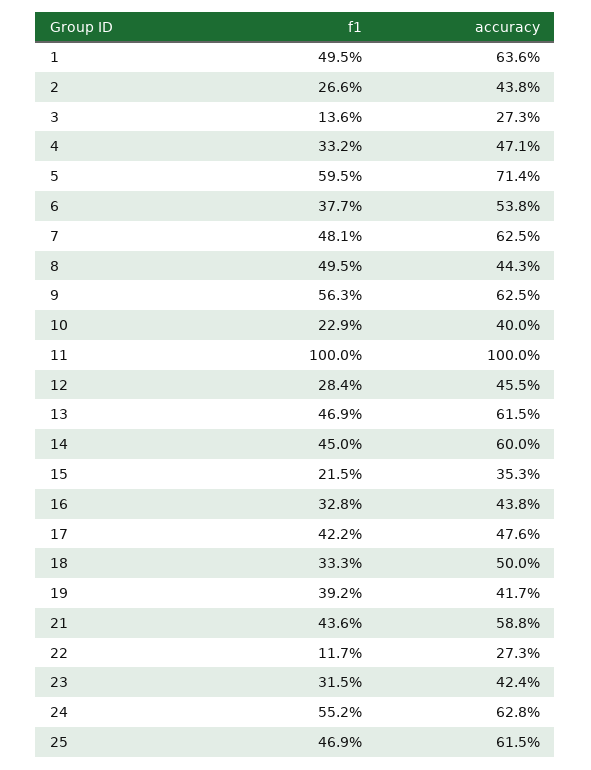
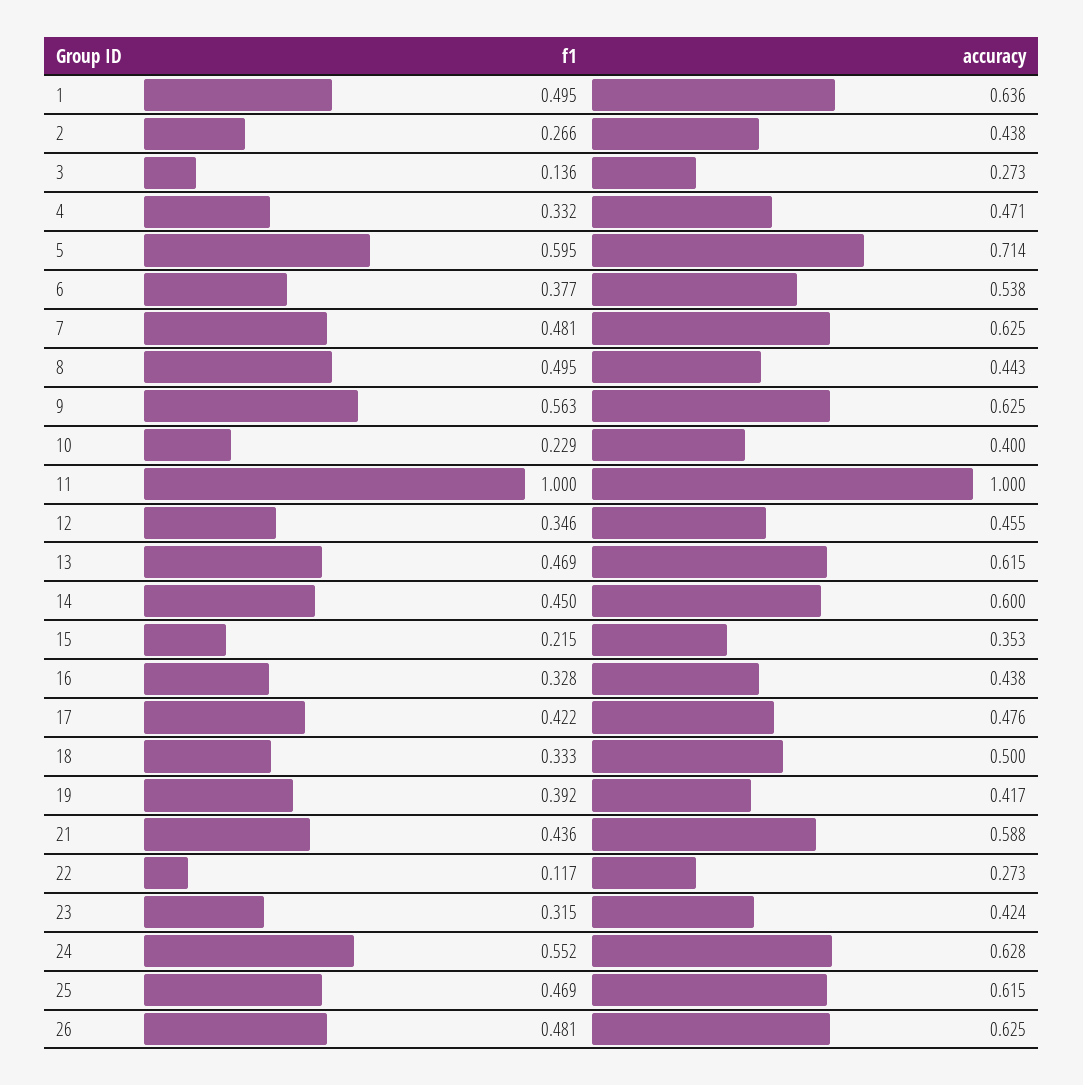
  {
    "f1": {
      "1": 0.495,
      "2": 0.266,
      "3": 0.136,
      "4": 0.332,
      "5": 0.595,
      "6": 0.377,
      "7": 0.481,
      "8": 0.495,
      "9": 0.563,
      "10": 0.229,
      "11": 1,
-     "12": 0.284,
+     "12": 0.346,
      "13": 0.469,
      "14": 0.45,
      "15": 0.215,
      "16": 0.328,
      "17": 0.422,
      "18": 0.333,
      "19": 0.392,
      "21": 0.436,
      "22": 0.117,
      "23": 0.315,
      "24": 0.552,
-     "25": 0.469
+     "25": 0.469,
+     "26": 0.481
    },
    "accuracy": {
      "1": 0.636,
      "2": 0.438,
      "3": 0.273,
      "4": 0.471,
      "5": 0.714,
      "6": 0.538,
      "7": 0.625,
      "8": 0.443,
      "9": 0.625,
      "10": 0.4,
      "11": 1,
      "12": 0.455,
      "13": 0.615,
      "14": 0.6,
      "15": 0.353,
      "16": 0.438,
      "17": 0.476,
      "18": 0.5,
      "19": 0.417,
      "21": 0.588,
      "22": 0.273,
      "23": 0.424,
      "24": 0.628,
-     "25": 0.615
+     "25": 0.615,
+     "26": 0.625
    }
  }

